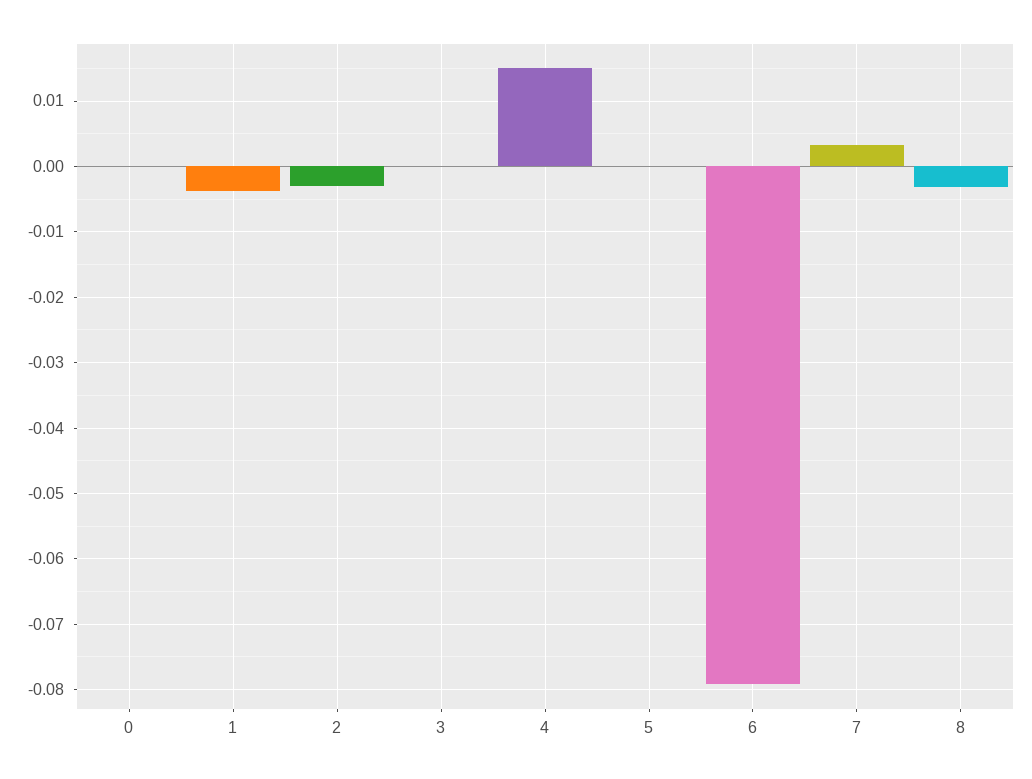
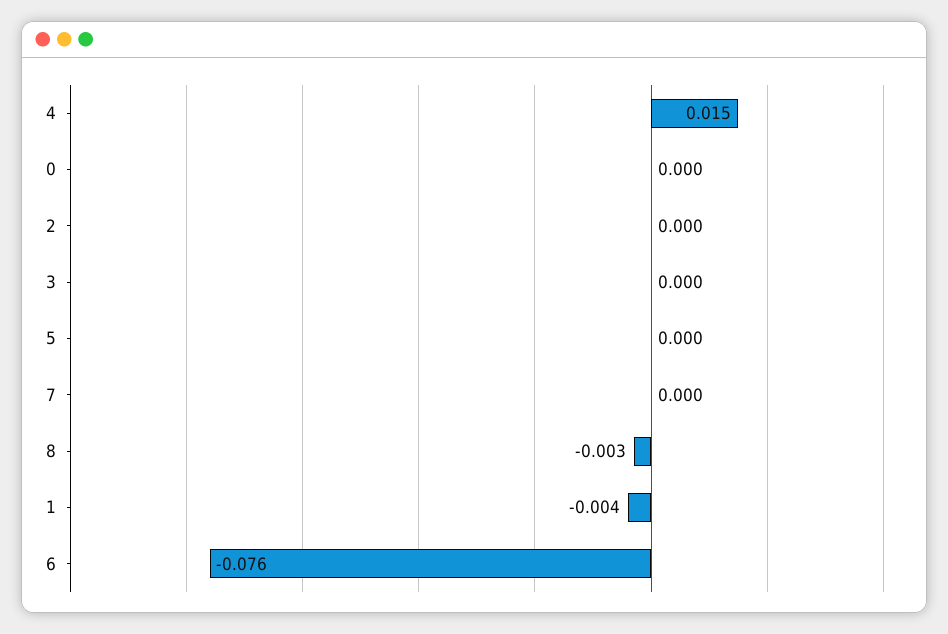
  {
    "0": 0,
    "1": -0.004,
-   "2": -0.003,
+   "2": 0,
    "3": 0,
    "4": 0.015,
    "5": 0,
-   "6": -0.079,
+   "6": -0.076,
-   "7": 0.003,
+   "7": 0,
    "8": -0.003
  }

